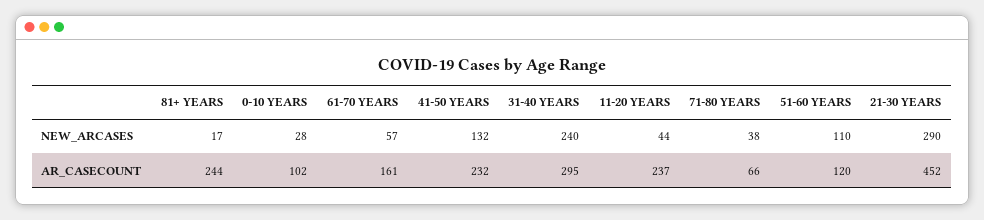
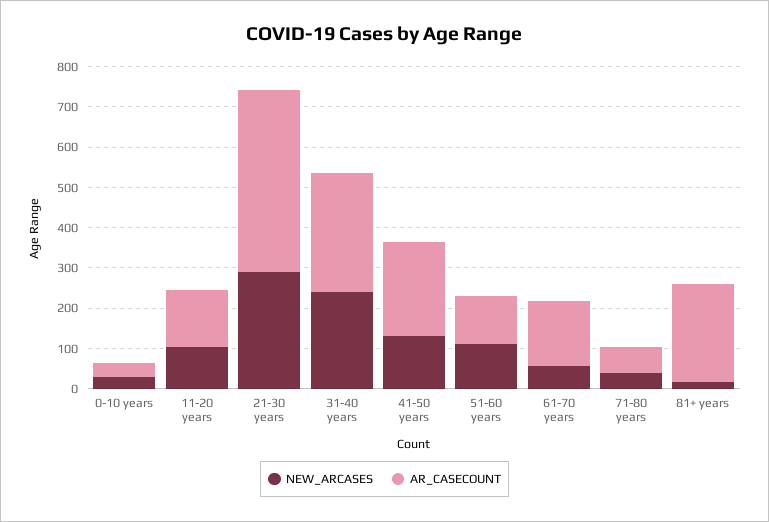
  {
    "NEW_ARCASES": {
      "81+ YEARS": 17,
      "0-10 YEARS": 28,
      "61-70 YEARS": 57,
      "41-50 YEARS": 132,
      "31-40 YEARS": 240,
-     "11-20 YEARS": 44,
+     "11-20 YEARS": 100,
      "71-80 YEARS": 38,
      "51-60 YEARS": 110,
      "21-30 YEARS": 290
    },
    "AR_CASECOUNT": {
      "81+ YEARS": 244,
-     "0-10 YEARS": 102,
+     "0-10 YEARS": 40,
      "61-70 YEARS": 161,
      "41-50 YEARS": 232,
      "31-40 YEARS": 295,
-     "11-20 YEARS": 237,
+     "11-20 YEARS": 140,
      "71-80 YEARS": 66,
      "51-60 YEARS": 120,
      "21-30 YEARS": 452
    }
  }

